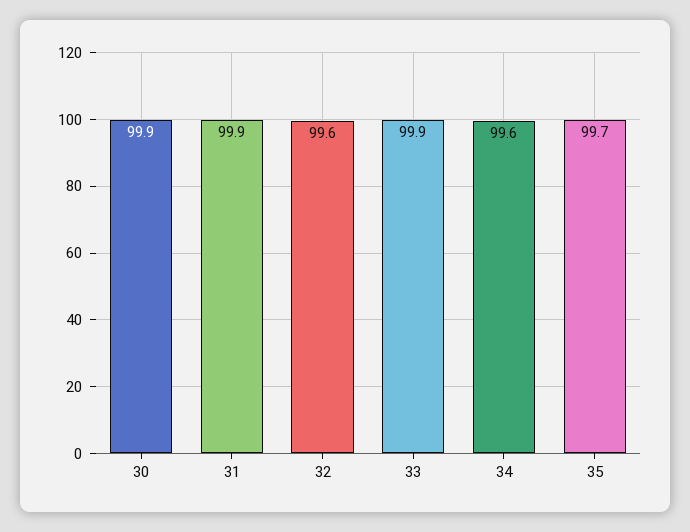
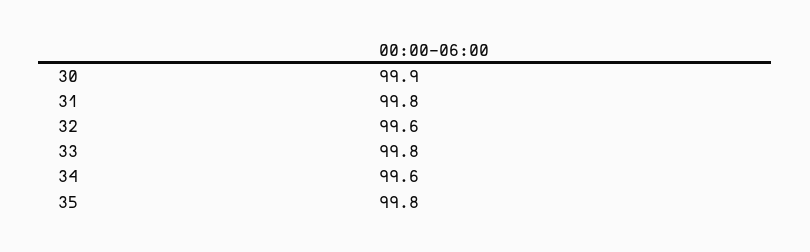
  {
    "30": 99.9,
-   "31": 99.9,
+   "31": 99.8,
    "32": 99.6,
-   "33": 99.9,
+   "33": 99.8,
    "34": 99.6,
-   "35": 99.7
+   "35": 99.8
  }

